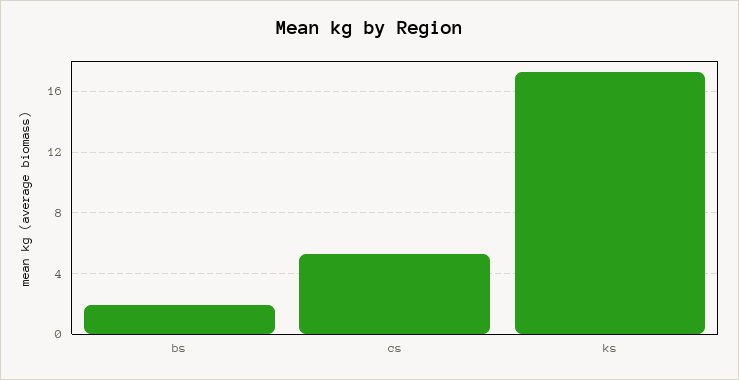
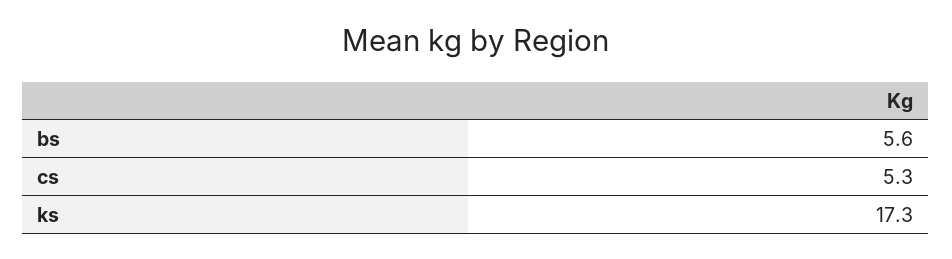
  {
-   "bs": 2,
+   "bs": 5.6,
    "cs": 5.3,
    "ks": 17.3
  }

